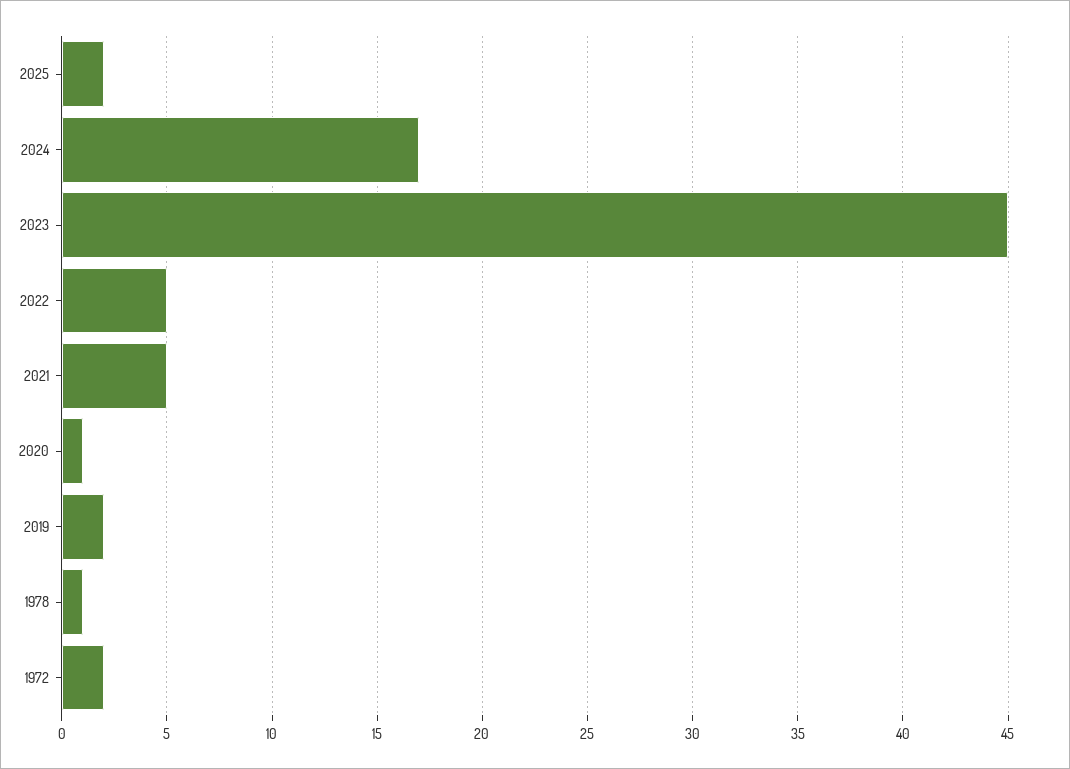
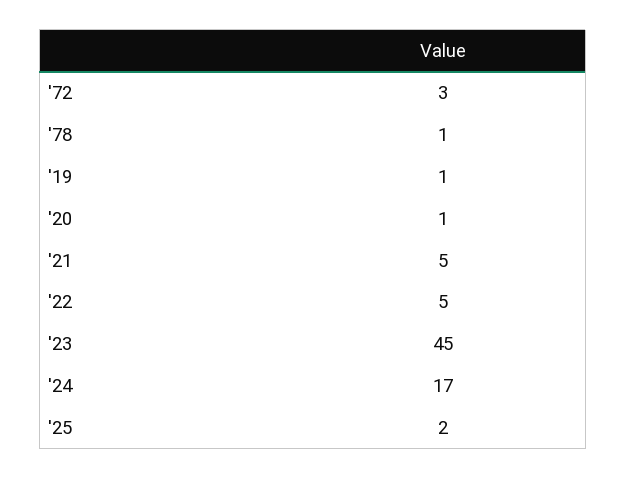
  {
    "2025": 2,
    "2024": 17,
    "2023": 45,
    "2022": 5,
    "2021": 5,
    "2020": 1,
-   "2019": 2,
+   "2019": 1,
    "1978": 1,
-   "1972": 2
+   "1972": 3
  }

